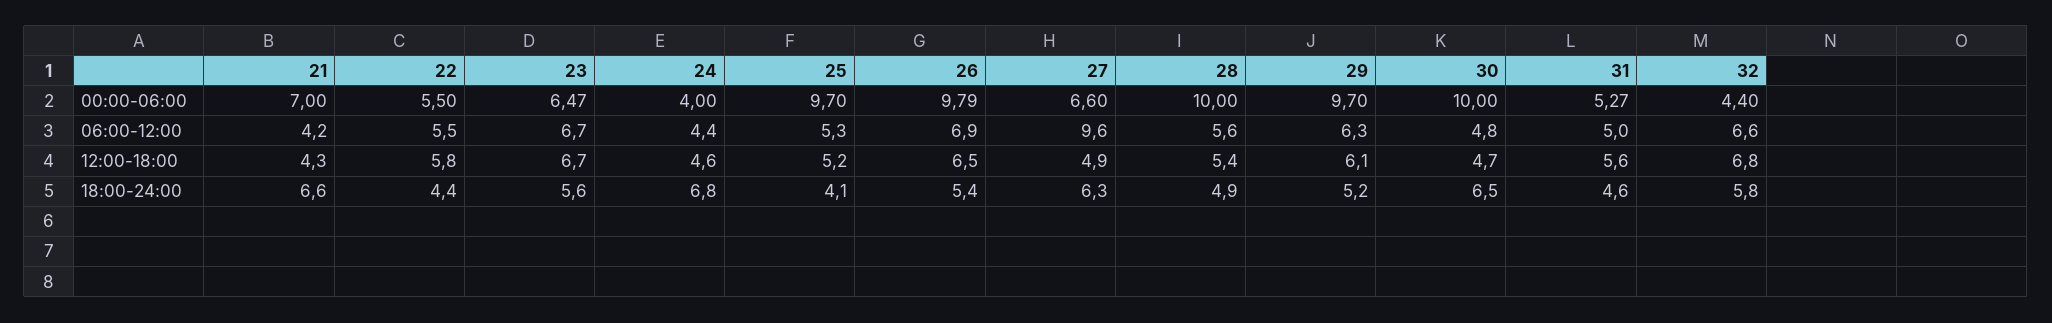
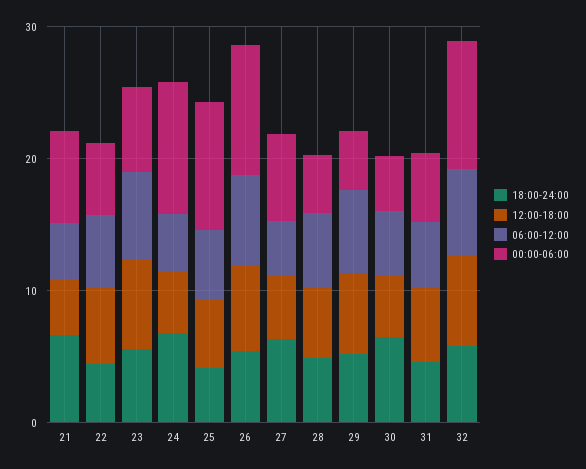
  {
    "00:00-06:00": {
      "21": 7,
      "22": 5.5,
      "23": 6.47,
-     "24": 4,
+     "24": 10,
      "25": 9.7,
      "26": 9.79,
      "27": 6.6,
-     "28": 10,
+     "28": 4,
-     "29": 9.7,
+     "29": 4,
-     "30": 10,
+     "30": 4,
      "31": 5.27,
-     "32": 4.4
+     "32": 10
    },
    "06:00-12:00": {
      "21": 4.2,
      "22": 5.5,
      "23": 6.7,
      "24": 4.4,
      "25": 5.3,
      "26": 6.9,
-     "27": 9.6,
+     "27": 4,
      "28": 5.6,
      "29": 6.3,
      "30": 4.8,
      "31": 5,
      "32": 6.6
    },
    "12:00-18:00": {
      "21": 4.3,
      "22": 5.8,
      "23": 6.7,
      "24": 4.6,
      "25": 5.2,
      "26": 6.5,
      "27": 4.9,
      "28": 5.4,
      "29": 6.1,
      "30": 4.7,
      "31": 5.6,
      "32": 6.8
    },
    "18:00-24:00": {
      "21": 6.6,
      "22": 4.4,
      "23": 5.6,
      "24": 6.8,
      "25": 4.1,
      "26": 5.4,
      "27": 6.3,
      "28": 4.9,
      "29": 5.2,
      "30": 6.5,
      "31": 4.6,
      "32": 5.8
    }
  }

